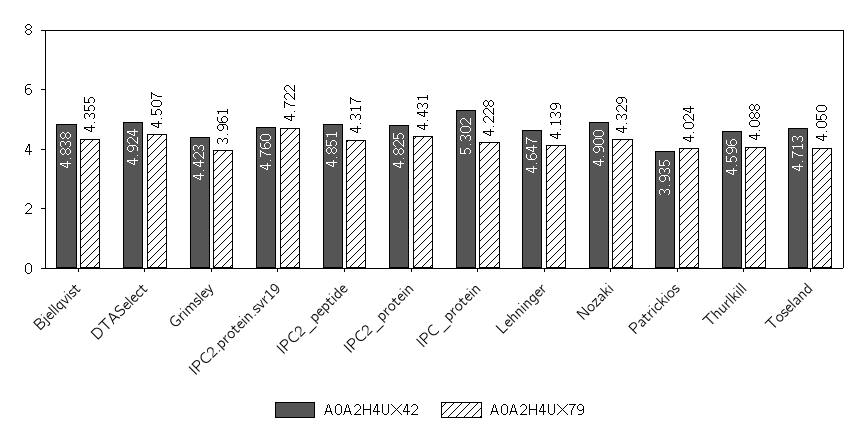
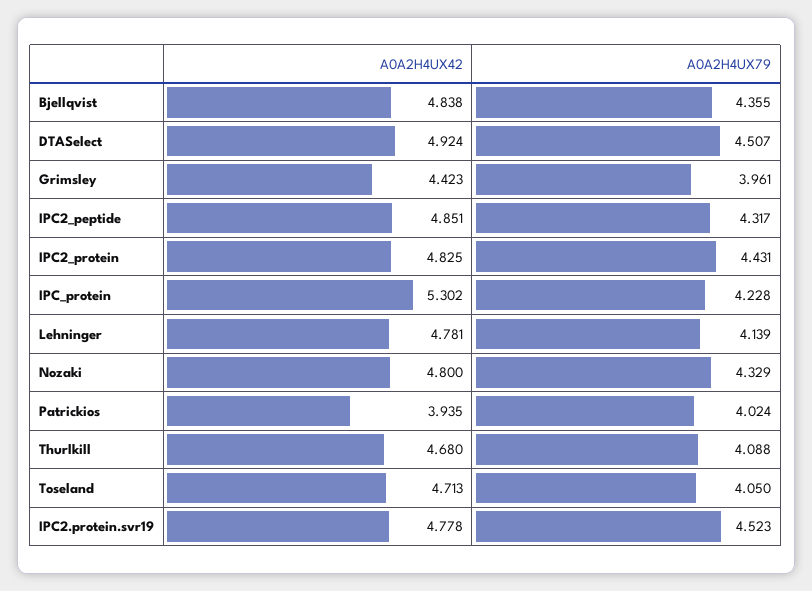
  {
    "A0A2H4UX42": {
      "Bjellqvist": 4.838,
      "DTASelect": 4.924,
      "Grimsley": 4.423,
-     "IPC2.protein.svr19": 4.76,
+     "IPC2.protein.svr19": 4.778,
      "IPC2_peptide": 4.851,
      "IPC2_protein": 4.825,
      "IPC_protein": 5.302,
-     "Lehninger": 4.647,
+     "Lehninger": 4.781,
-     "Nozaki": 4.9,
+     "Nozaki": 4.8,
      "Patrickios": 3.935,
-     "Thurlkill": 4.596,
+     "Thurlkill": 4.68,
      "Toseland": 4.713
    },
    "A0A2H4UX79": {
      "Bjellqvist": 4.355,
      "DTASelect": 4.507,
      "Grimsley": 3.961,
-     "IPC2.protein.svr19": 4.722,
+     "IPC2.protein.svr19": 4.523,
      "IPC2_peptide": 4.317,
      "IPC2_protein": 4.431,
      "IPC_protein": 4.228,
      "Lehninger": 4.139,
      "Nozaki": 4.329,
      "Patrickios": 4.024,
      "Thurlkill": 4.088,
      "Toseland": 4.05
    }
  }

